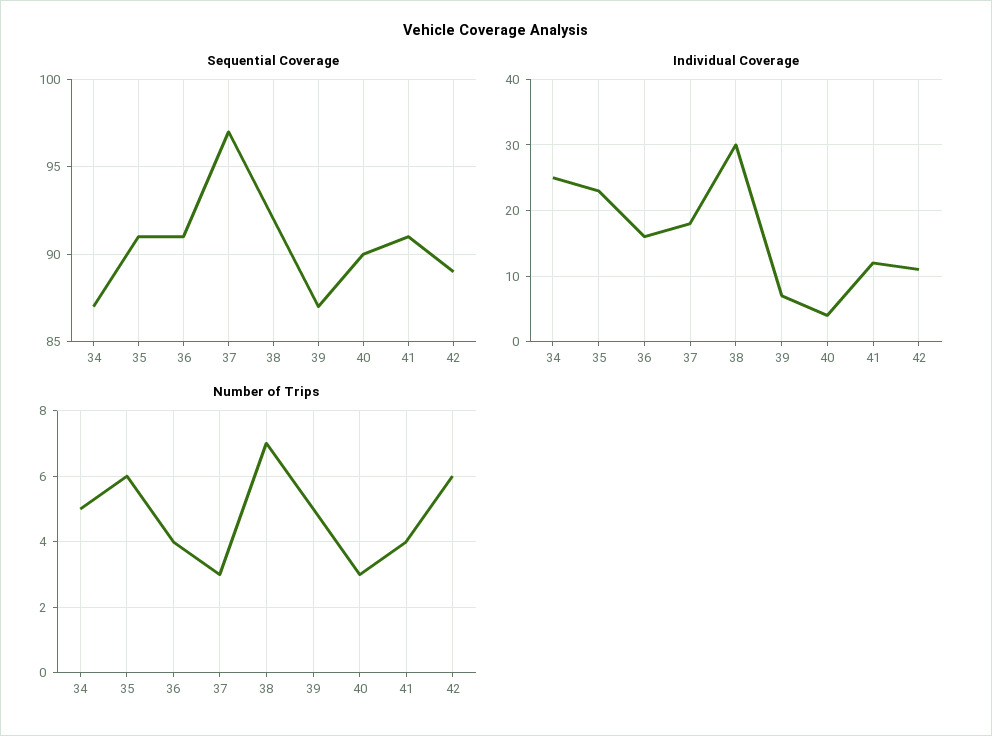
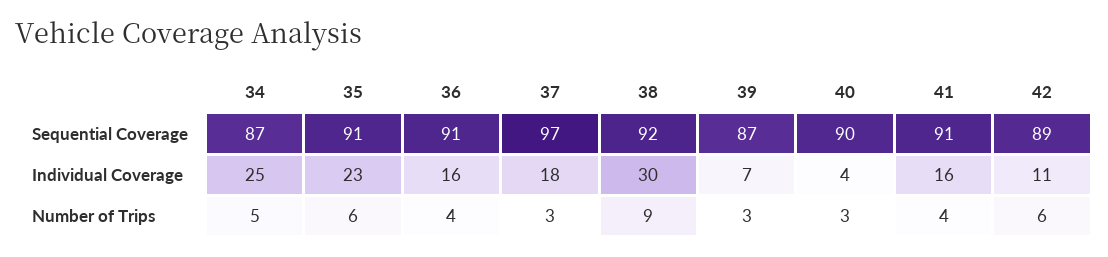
  {
    "Sequential Coverage": {
      "34": 87,
      "35": 91,
      "36": 91,
      "37": 97,
      "38": 92,
      "39": 87,
      "40": 90,
      "41": 91,
      "42": 89
    },
    "Individual Coverage": {
      "34": 25,
      "35": 23,
      "36": 16,
      "37": 18,
      "38": 30,
      "39": 7,
      "40": 4,
-     "41": 12,
+     "41": 16,
      "42": 11
    },
    "Number of Trips": {
      "34": 5,
      "35": 6,
      "36": 4,
      "37": 3,
-     "38": 7,
+     "38": 9,
-     "39": 5,
+     "39": 3,
      "40": 3,
      "41": 4,
      "42": 6
    }
  }

